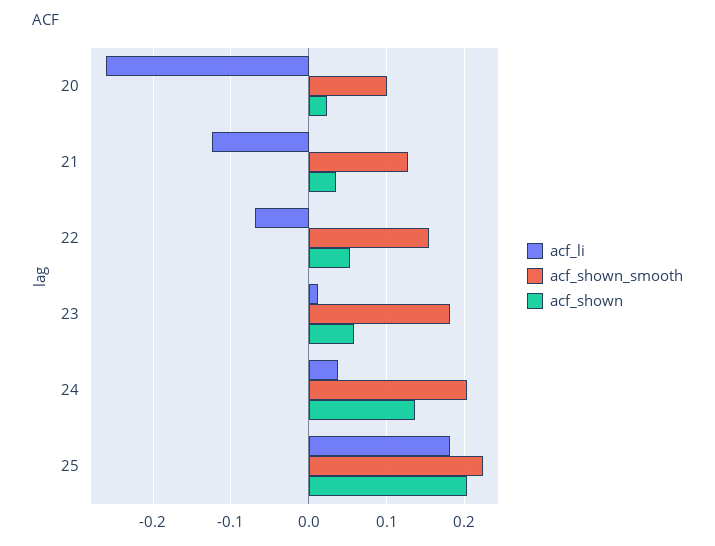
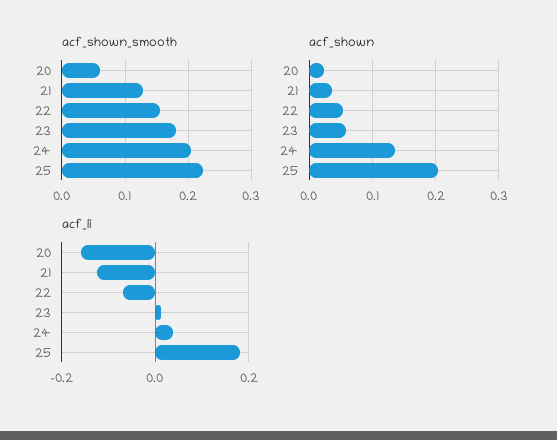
  {
    "acf_li": {
-     "20": -0.26,
+     "20": -0.16,
      "21": -0.12,
      "22": -0.07,
      "23": 0.01,
      "24": 0.04,
      "25": 0.18
    },
    "acf_shown_smooth": {
-     "20": 0.1,
+     "20": 0.06,
      "21": 0.13,
      "22": 0.16,
      "23": 0.18,
      "24": 0.2,
      "25": 0.22
    },
    "acf_shown": {
      "20": 0.02,
      "21": 0.04,
      "22": 0.05,
      "23": 0.06,
      "24": 0.14,
      "25": 0.2
    }
  }

